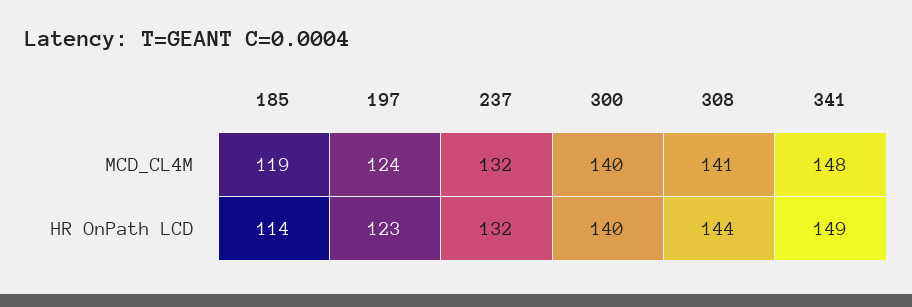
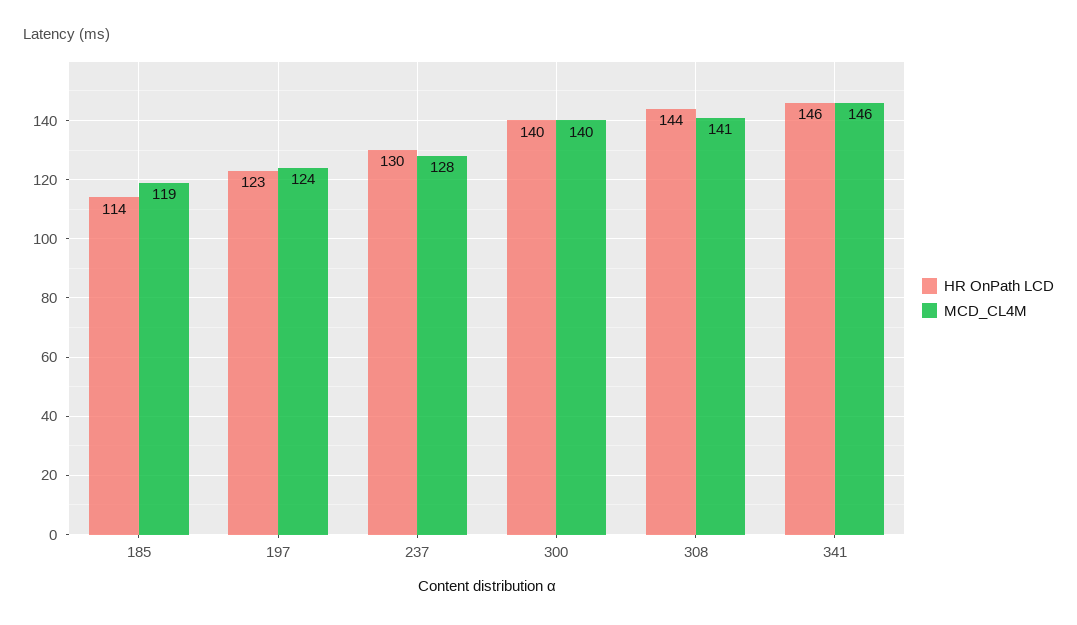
  {
    "MCD_CL4M": {
      "185": 119,
      "197": 124,
-     "237": 132,
+     "237": 128,
      "300": 140,
      "308": 141,
-     "341": 148
+     "341": 146
    },
    "HR OnPath LCD": {
      "185": 114,
      "197": 123,
-     "237": 132,
+     "237": 130,
      "300": 140,
      "308": 144,
-     "341": 149
+     "341": 146
    }
  }

